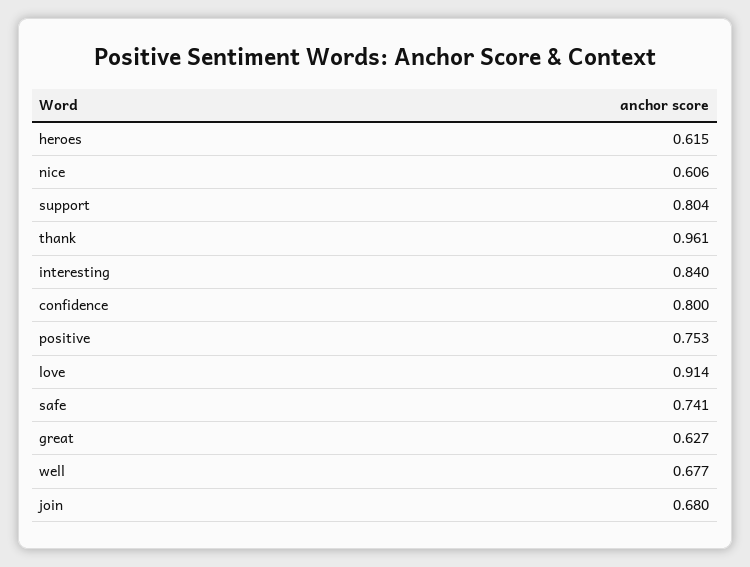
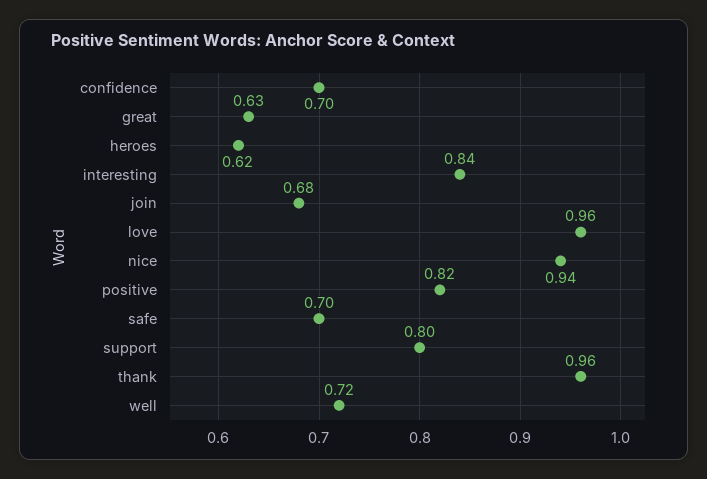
  {
    "heroes": 0.615,
-   "nice": 0.606,
+   "nice": 0.94,
    "support": 0.804,
    "thank": 0.961,
    "interesting": 0.84,
-   "confidence": 0.8,
+   "confidence": 0.7,
-   "positive": 0.753,
+   "positive": 0.82,
-   "love": 0.914,
+   "love": 0.96,
-   "safe": 0.741,
+   "safe": 0.7,
    "great": 0.627,
-   "well": 0.677,
+   "well": 0.72,
    "join": 0.68
  }

